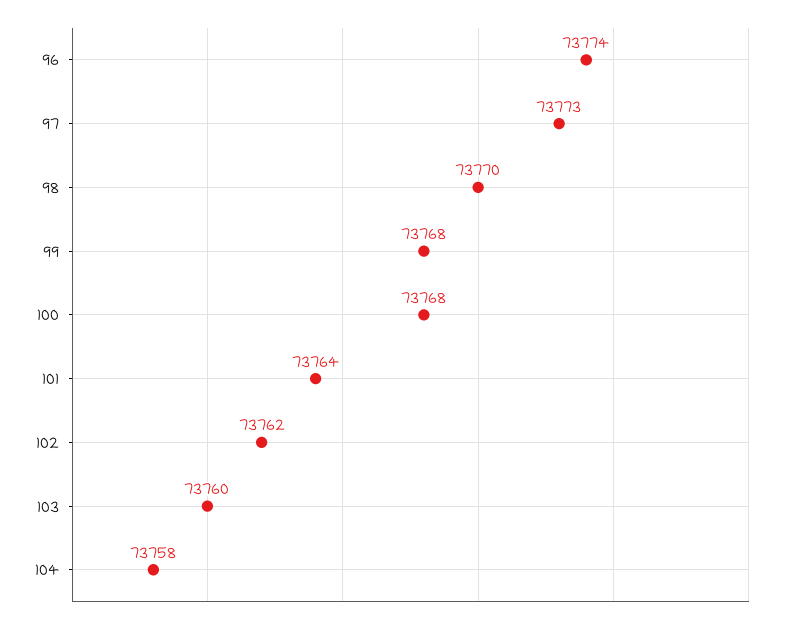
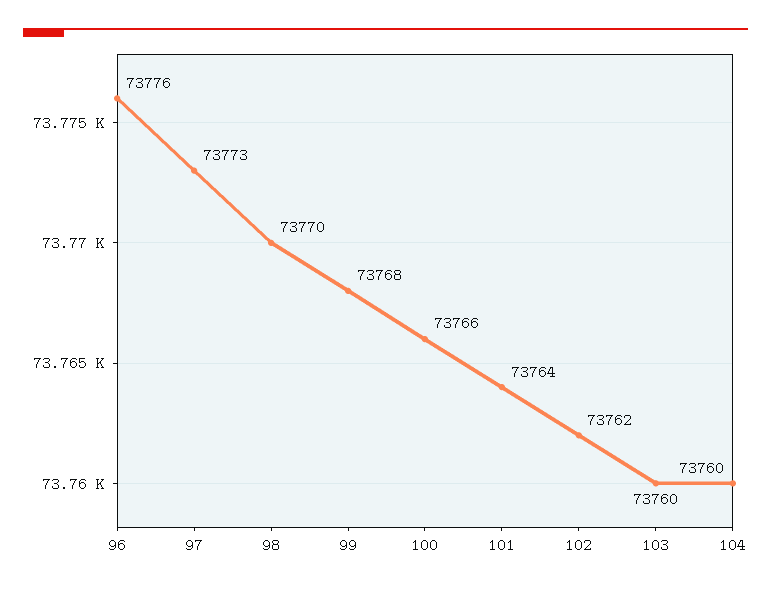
  {
-   "96": 73774,
+   "96": 73776,
    "97": 73773,
    "98": 73770,
    "99": 73768,
-   "100": 73768,
+   "100": 73766,
    "101": 73764,
    "102": 73762,
    "103": 73760,
-   "104": 73758
+   "104": 73760
  }

